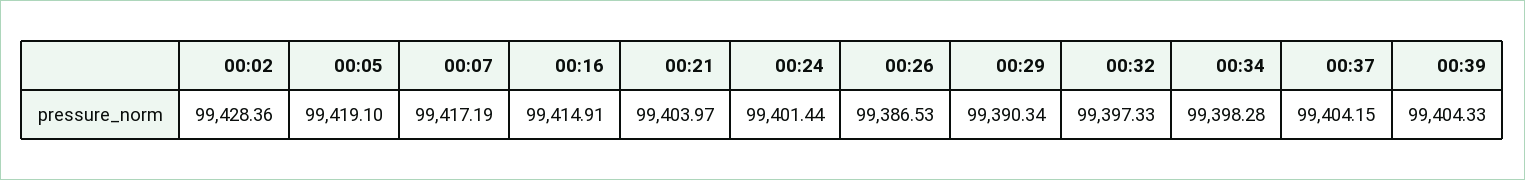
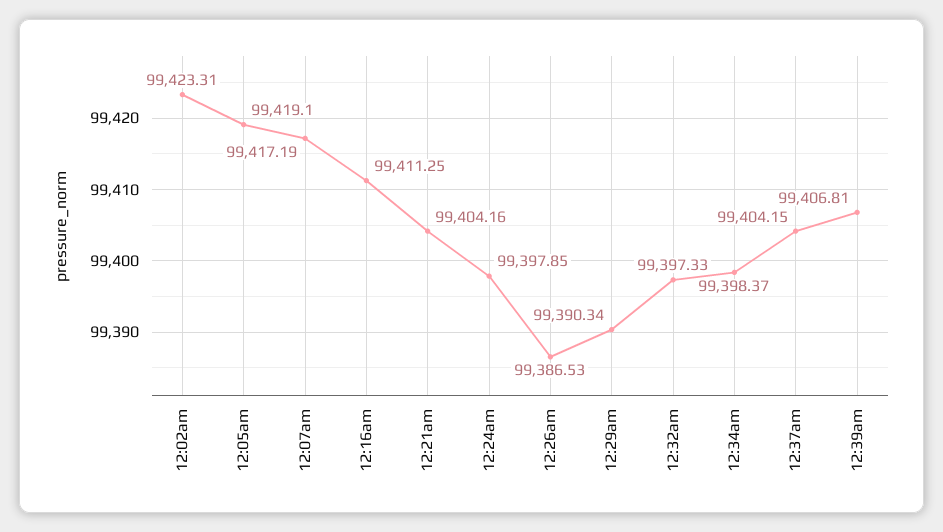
  {
-   "00:02": 99428.36,
+   "00:02": 99423.31,
    "00:05": 99419.1,
    "00:07": 99417.19,
-   "00:16": 99414.91,
+   "00:16": 99411.25,
-   "00:21": 99403.97,
+   "00:21": 99404.16,
-   "00:24": 99401.44,
+   "00:24": 99397.85,
    "00:26": 99386.53,
    "00:29": 99390.34,
    "00:32": 99397.33,
-   "00:34": 99398.28,
+   "00:34": 99398.37,
    "00:37": 99404.15,
-   "00:39": 99404.33
+   "00:39": 99406.81
  }

